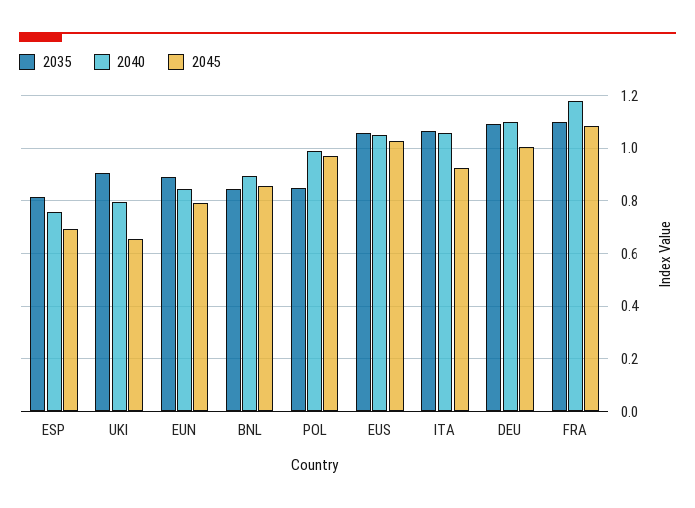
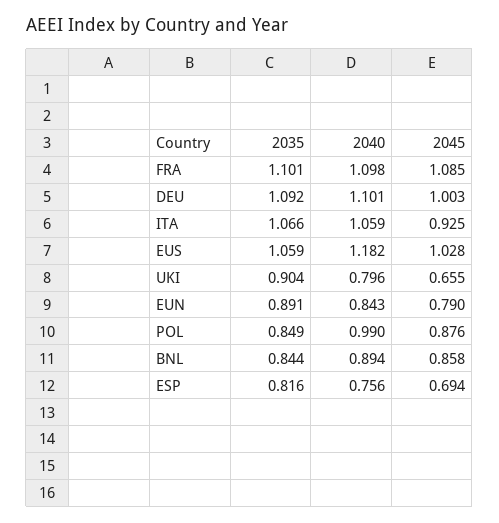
  {
    "2035": {
      "ESP": 0.816,
      "UKI": 0.904,
      "EUN": 0.891,
      "BNL": 0.844,
      "POL": 0.849,
      "EUS": 1.059,
      "ITA": 1.066,
      "DEU": 1.092,
      "FRA": 1.101
    },
    "2040": {
      "ESP": 0.756,
      "UKI": 0.796,
      "EUN": 0.843,
      "BNL": 0.894,
      "POL": 0.99,
-     "EUS": 1.05,
+     "EUS": 1.182,
      "ITA": 1.059,
      "DEU": 1.101,
-     "FRA": 1.175
+     "FRA": 1.098
    },
    "2045": {
      "ESP": 0.694,
      "UKI": 0.655,
      "EUN": 0.79,
      "BNL": 0.858,
-     "POL": 0.975,
+     "POL": 0.876,
      "EUS": 1.028,
      "ITA": 0.925,
      "DEU": 1.003,
      "FRA": 1.085
    }
  }

